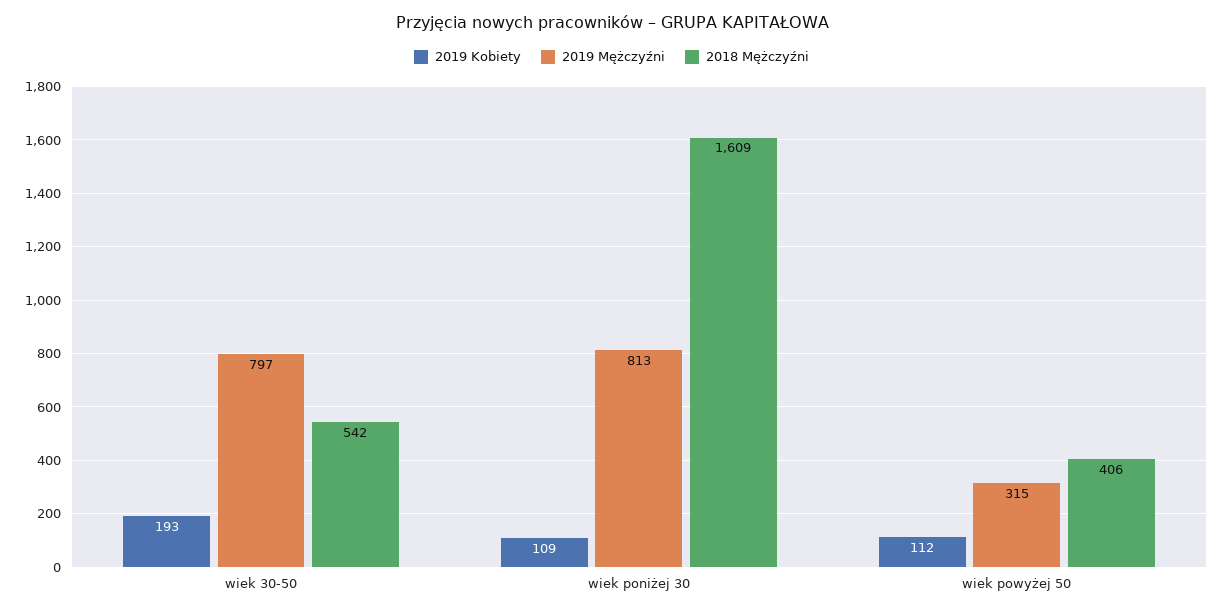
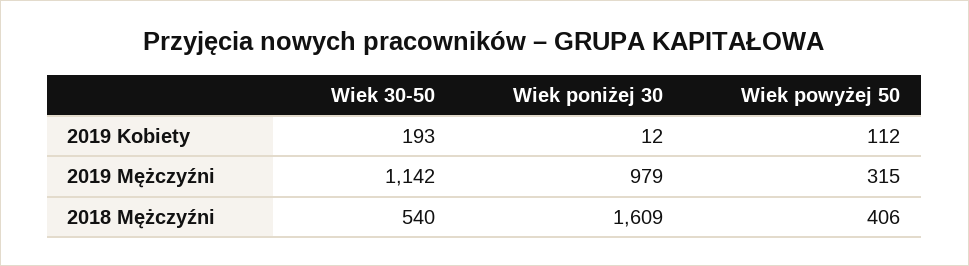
  {
    "2019 Kobiety": {
      "wiek 30-50": 193,
-     "wiek poniżej 30": 109,
+     "wiek poniżej 30": 12,
      "wiek powyżej 50": 112
    },
    "2019 Mężczyźni": {
-     "wiek 30-50": 797,
+     "wiek 30-50": 1142,
-     "wiek poniżej 30": 813,
+     "wiek poniżej 30": 979,
      "wiek powyżej 50": 315
    },
    "2018 Mężczyźni": {
-     "wiek 30-50": 542,
+     "wiek 30-50": 540,
      "wiek poniżej 30": 1609,
      "wiek powyżej 50": 406
    }
  }

